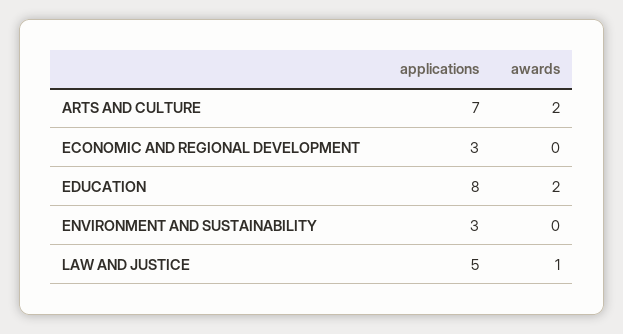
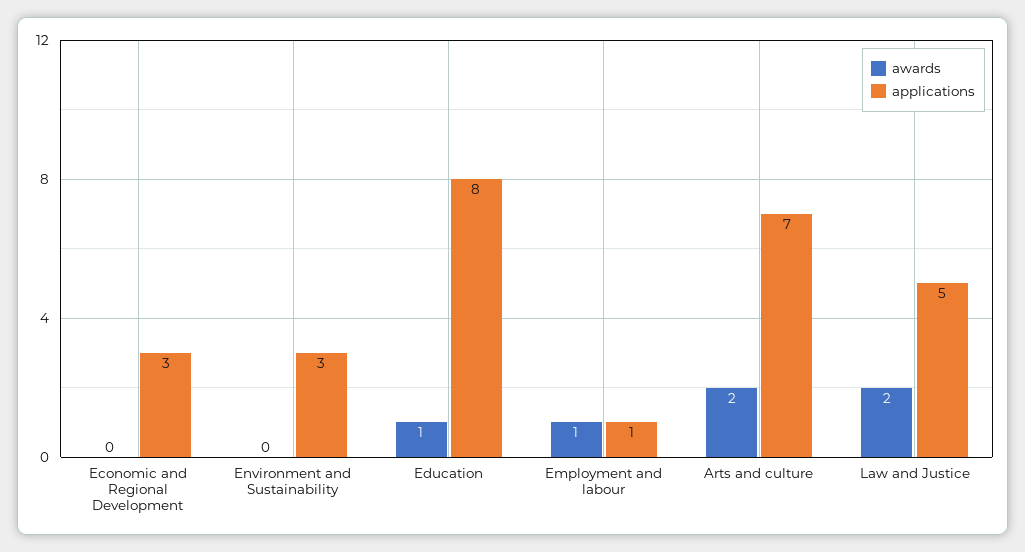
  {
    "applications": {
      "ARTS AND CULTURE": 7,
      "ECONOMIC AND REGIONAL DEVELOPMENT": 3,
      "EDUCATION": 8,
      "ENVIRONMENT AND SUSTAINABILITY": 3,
-     "LAW AND JUSTICE": 5
+     "LAW AND JUSTICE": 5,
+     "Employment and labour": 1
    },
    "awards": {
      "ARTS AND CULTURE": 2,
      "ECONOMIC AND REGIONAL DEVELOPMENT": 0,
-     "EDUCATION": 2,
+     "EDUCATION": 1,
      "ENVIRONMENT AND SUSTAINABILITY": 0,
-     "LAW AND JUSTICE": 1
+     "LAW AND JUSTICE": 2,
+     "Employment and labour": 1
    }
  }

